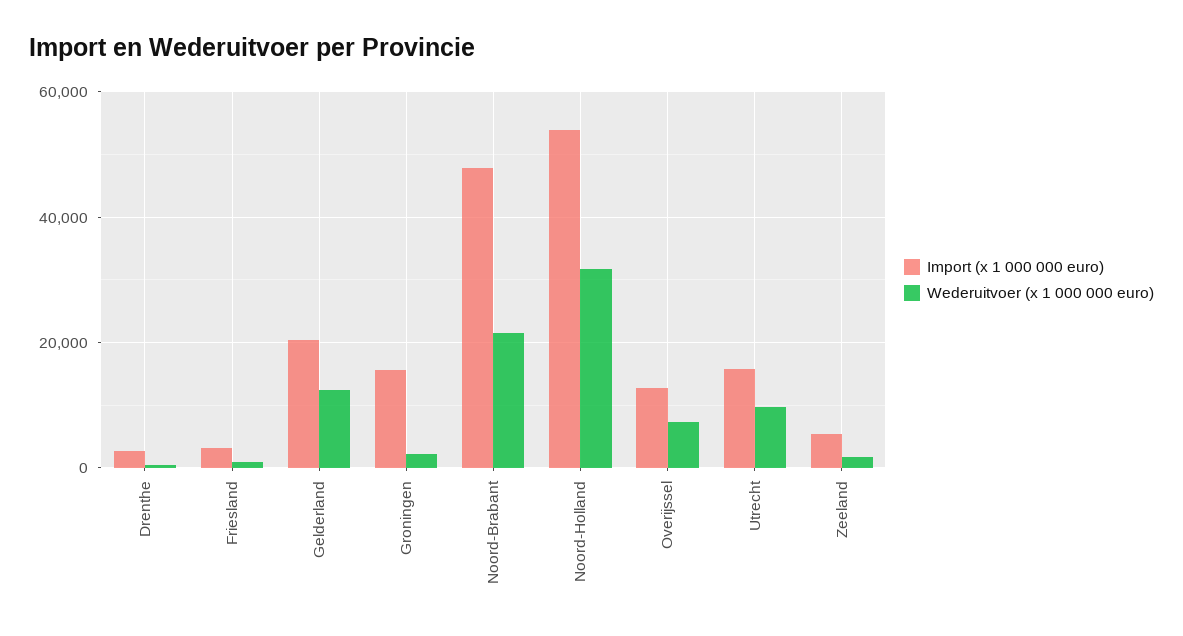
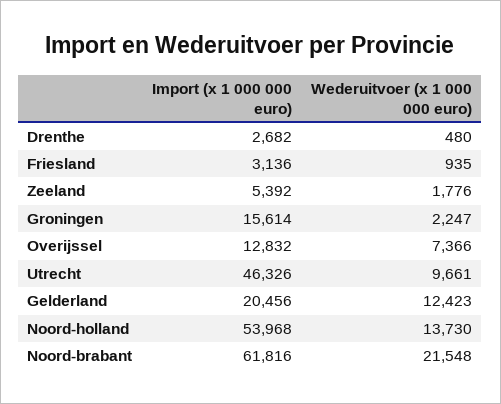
  {
    "Import (x 1 000 000 euro)": {
      "Drenthe": 2682,
      "Friesland": 3136,
      "Gelderland": 20456,
      "Groningen": 15614,
-     "Noord-Brabant": 48000,
+     "Noord-Brabant": 61816,
      "Noord-Holland": 53968,
      "Overijssel": 12832,
-     "Utrecht": 16000,
+     "Utrecht": 46326,
      "Zeeland": 5392
    },
    "Wederuitvoer (x 1 000 000 euro)": {
      "Drenthe": 480,
      "Friesland": 935,
      "Gelderland": 12423,
      "Groningen": 2247,
      "Noord-Brabant": 21548,
-     "Noord-Holland": 32000,
+     "Noord-Holland": 13730,
      "Overijssel": 7366,
      "Utrecht": 9661,
      "Zeeland": 1776
    }
  }

